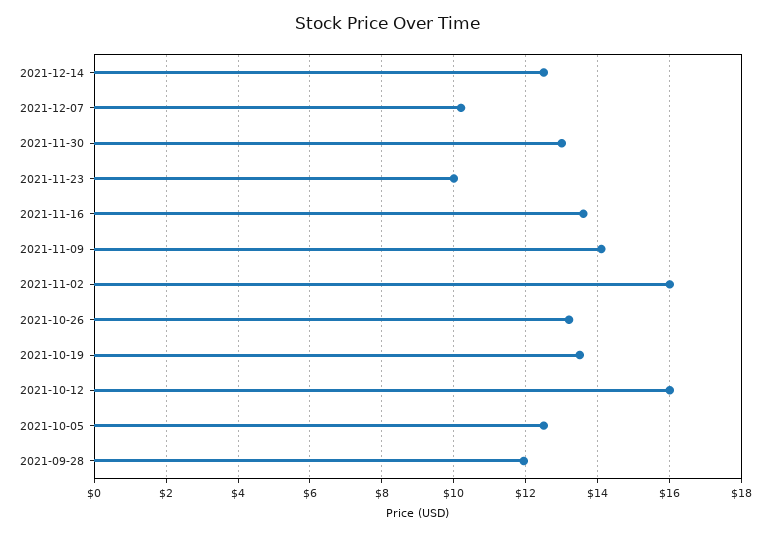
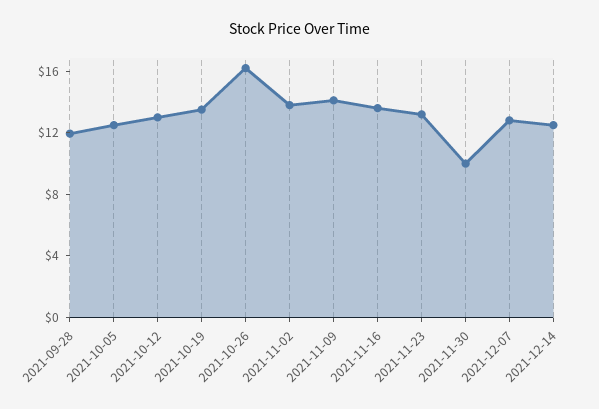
  {
    "2021-12-14": 12.6,
-   "2021-12-07": 10.2,
+   "2021-12-07": 13,
-   "2021-11-30": 13,
+   "2021-11-30": 10,
-   "2021-11-23": 10,
+   "2021-11-23": 13,
    "2021-11-16": 13.6,
    "2021-11-09": 14.2,
-   "2021-11-02": 16,
+   "2021-11-02": 14,
-   "2021-10-26": 13.2,
+   "2021-10-26": 16,
    "2021-10-19": 13.6,
-   "2021-10-12": 16,
+   "2021-10-12": 13,
    "2021-10-05": 12.6,
    "2021-09-28": 12
  }

